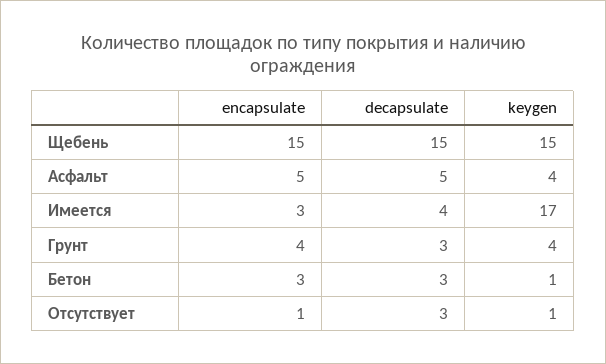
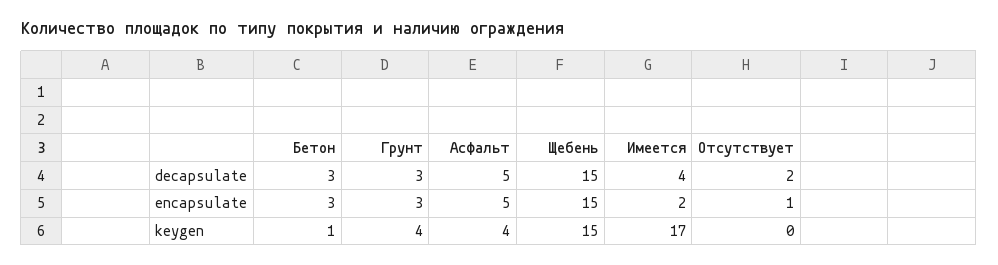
  {
    "encapsulate": {
      "Щебень": 15,
      "Асфальт": 5,
-     "Имеется": 3,
+     "Имеется": 2,
-     "Грунт": 4,
+     "Грунт": 3,
      "Бетон": 3,
      "Отсутствует": 1
    },
    "decapsulate": {
      "Щебень": 15,
      "Асфальт": 5,
      "Имеется": 4,
      "Грунт": 3,
      "Бетон": 3,
-     "Отсутствует": 3
+     "Отсутствует": 2
    },
    "keygen": {
      "Щебень": 15,
      "Асфальт": 4,
      "Имеется": 17,
      "Грунт": 4,
      "Бетон": 1,
-     "Отсутствует": 1
+     "Отсутствует": 0
    }
  }

